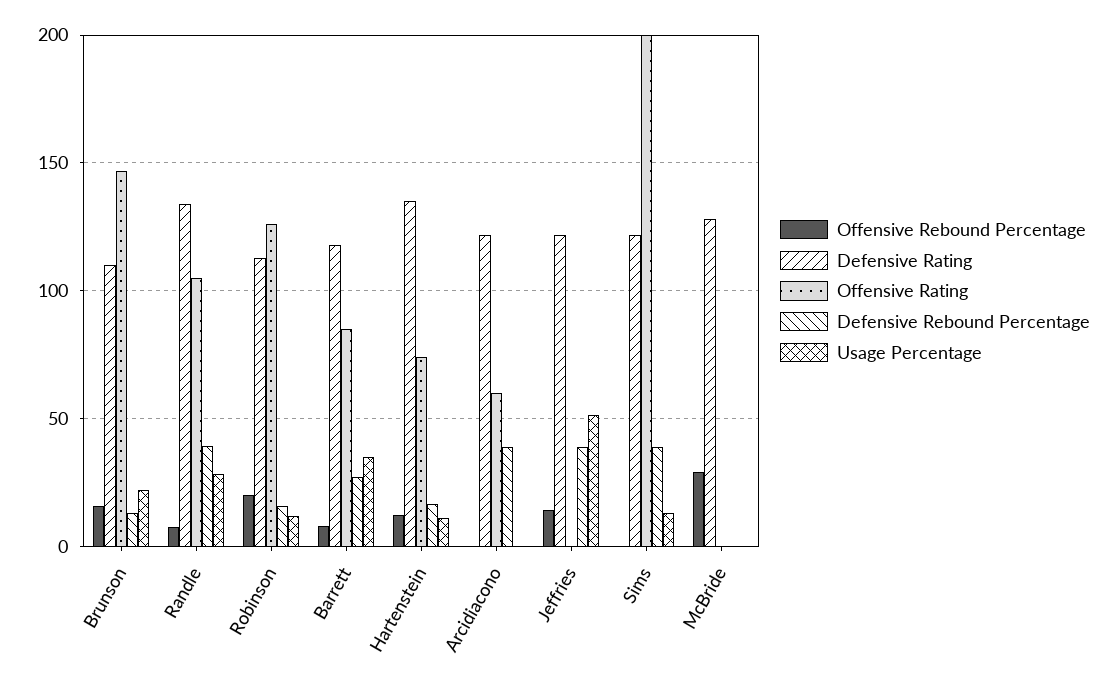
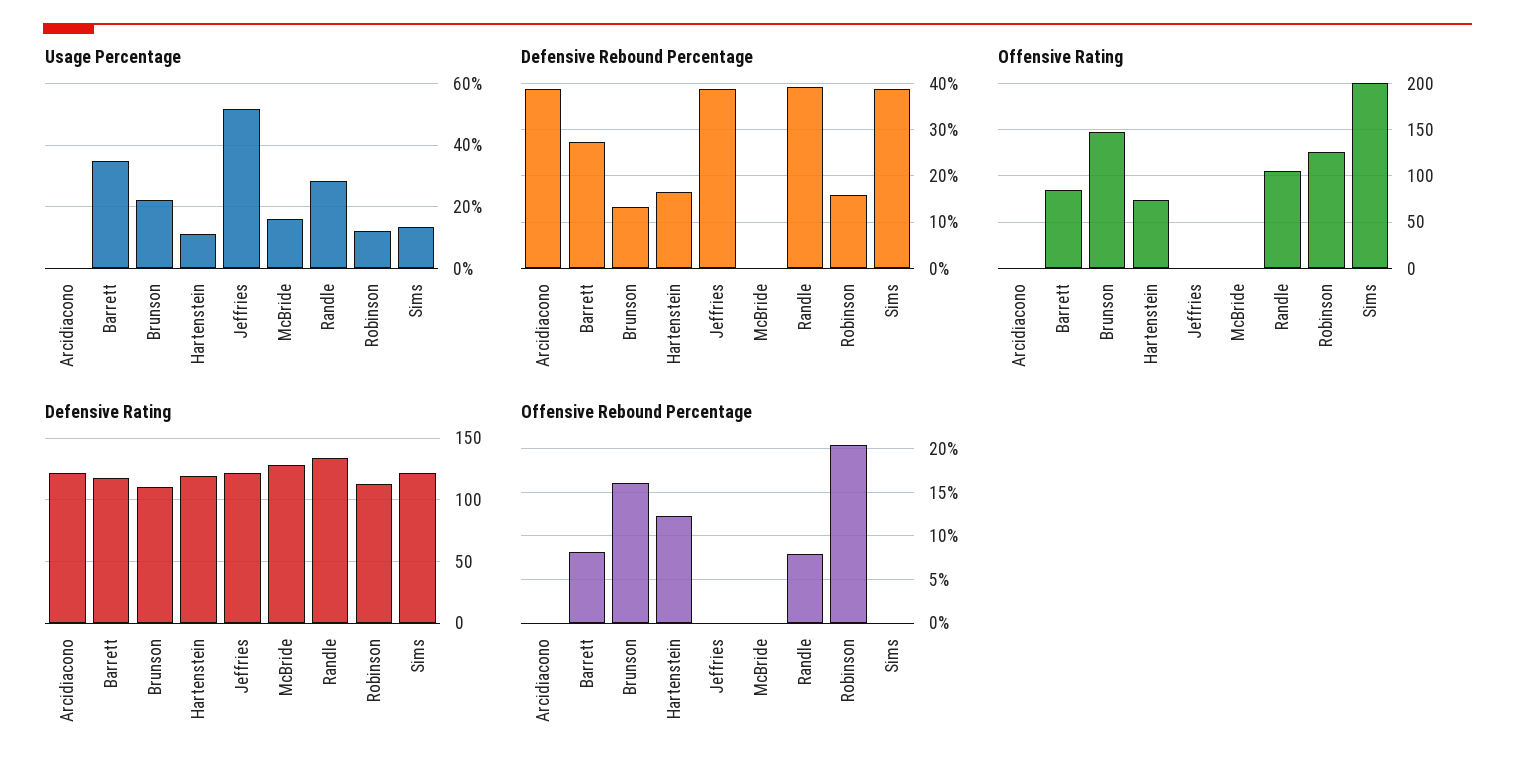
  {
    "Offensive Rebound Percentage": {
      "Brunson": 16,
      "Randle": 8,
      "Robinson": 20,
      "Barrett": 8,
      "Hartenstein": 12,
      "Arcidiacono": 0,
-     "Jeffries": 15,
+     "Jeffries": 0,
      "Sims": 0,
-     "McBride": 30
+     "McBride": 0
    },
    "Defensive Rating": {
      "Brunson": 110,
      "Randle": 135,
      "Robinson": 115,
      "Barrett": 120,
-     "Hartenstein": 135,
+     "Hartenstein": 120,
      "Arcidiacono": 120,
      "Jeffries": 120,
      "Sims": 120,
      "McBride": 130
    },
    "Offensive Rating": {
      "Brunson": 145,
      "Randle": 105,
      "Robinson": 125,
      "Barrett": 85,
      "Hartenstein": 75,
-     "Arcidiacono": 60,
+     "Arcidiacono": 0,
      "Jeffries": 0,
      "Sims": 200,
      "McBride": 0
    },
    "Defensive Rebound Percentage": {
      "Brunson": 14,
      "Randle": 40,
      "Robinson": 16,
      "Barrett": 28,
      "Hartenstein": 16,
      "Arcidiacono": 38,
      "Jeffries": 38,
      "Sims": 38,
      "McBride": 0
    },
    "Usage Percentage": {
      "Brunson": 22,
      "Randle": 28,
      "Robinson": 12,
      "Barrett": 36,
      "Hartenstein": 12,
      "Arcidiacono": 0,
      "Jeffries": 52,
      "Sims": 14,
-     "McBride": 0
+     "McBride": 16
    }
  }

